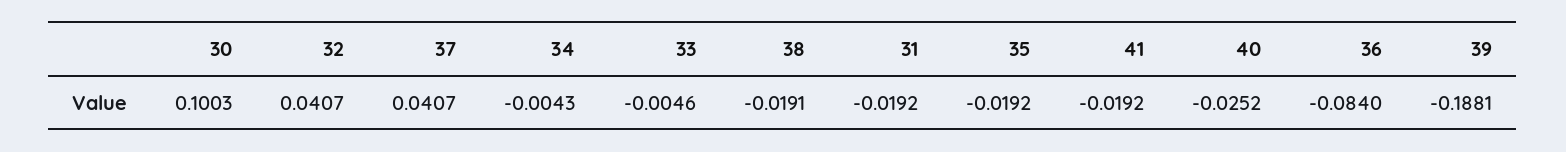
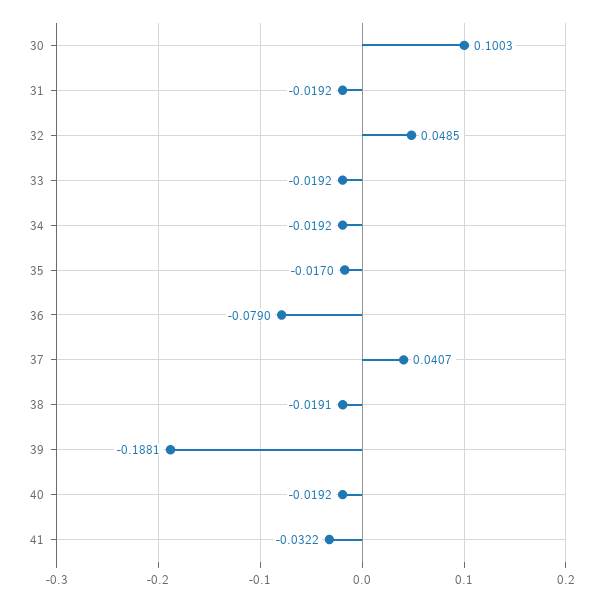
  {
    "30": 0.1003,
-   "32": 0.0407,
+   "32": 0.0485,
    "37": 0.0407,
-   "34": -0.0043,
+   "34": -0.0192,
-   "33": -0.0046,
+   "33": -0.0192,
    "38": -0.0191,
    "31": -0.0192,
-   "35": -0.0192,
+   "35": -0.017,
-   "41": -0.0192,
+   "41": -0.0322,
-   "40": -0.0252,
+   "40": -0.0192,
-   "36": -0.084,
+   "36": -0.079,
    "39": -0.1881
  }

